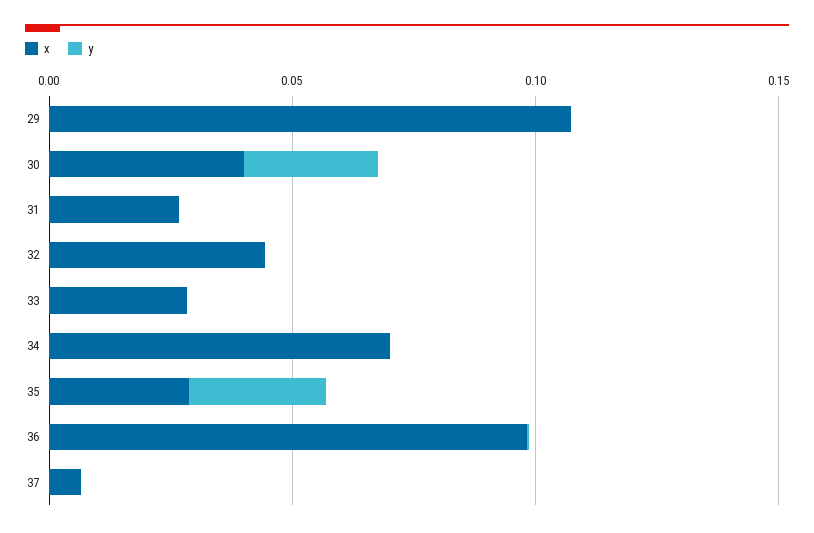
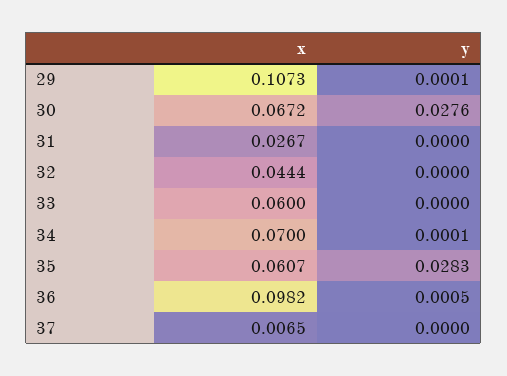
  {
    "x": {
      "29": 0.1073,
-     "30": 0.04,
+     "30": 0.0672,
      "31": 0.0267,
      "32": 0.0444,
-     "33": 0.03,
+     "33": 0.06,
      "34": 0.07,
-     "35": 0.03,
+     "35": 0.0607,
      "36": 0.0982,
      "37": 0.0065
    },
    "y": {
      "29": 0.0001,
      "30": 0.0276,
      "31": 0,
      "32": 0,
      "33": 0,
      "34": 0.0001,
      "35": 0.0283,
      "36": 0.0005,
      "37": 0
    }
  }

